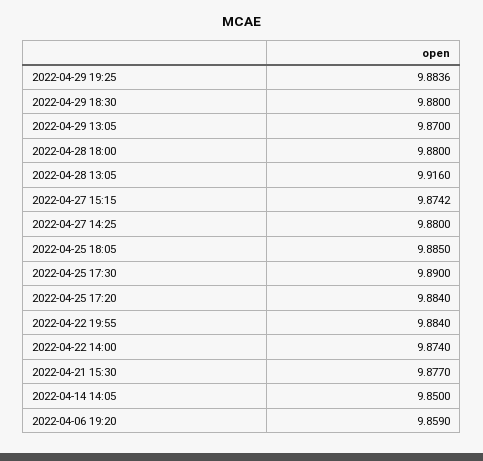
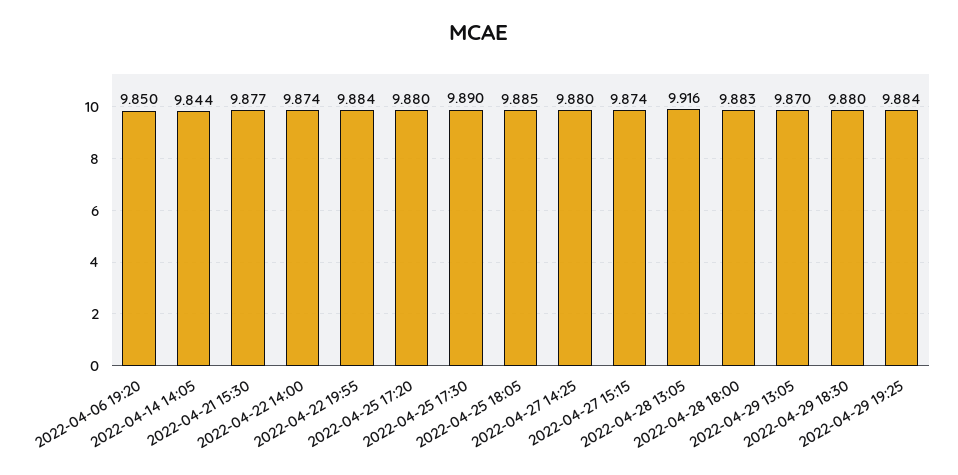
  {
    "2022-04-29 19:25": 9.8836,
    "2022-04-29 18:30": 9.88,
    "2022-04-29 13:05": 9.87,
-   "2022-04-28 18:00": 9.88,
+   "2022-04-28 18:00": 9.883,
    "2022-04-28 13:05": 9.916,
    "2022-04-27 15:15": 9.8742,
    "2022-04-27 14:25": 9.88,
    "2022-04-25 18:05": 9.885,
    "2022-04-25 17:30": 9.89,
-   "2022-04-25 17:20": 9.884,
+   "2022-04-25 17:20": 9.88,
    "2022-04-22 19:55": 9.884,
    "2022-04-22 14:00": 9.874,
    "2022-04-21 15:30": 9.877,
-   "2022-04-14 14:05": 9.85,
+   "2022-04-14 14:05": 9.844,
-   "2022-04-06 19:20": 9.859
+   "2022-04-06 19:20": 9.85
  }

